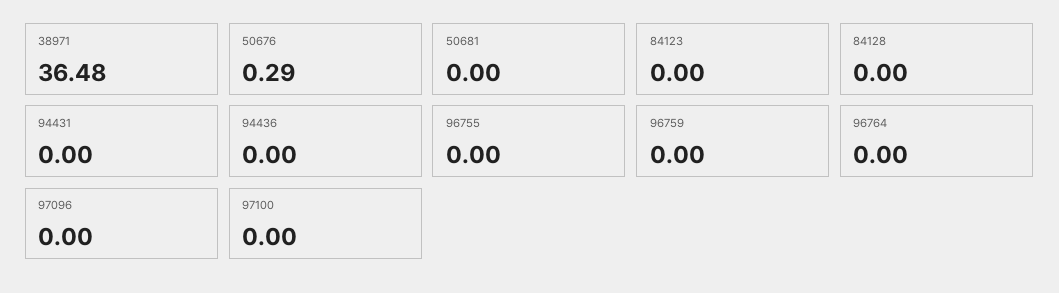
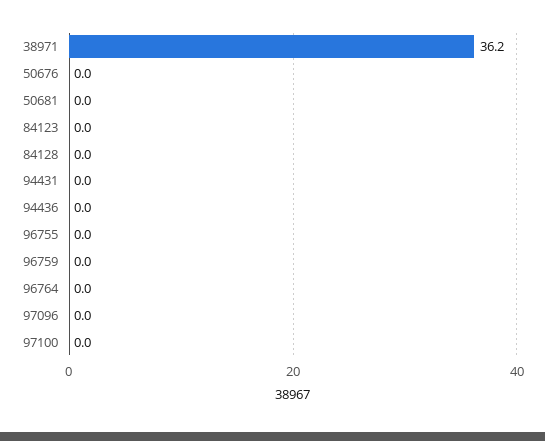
  {
-   "38971": 36.48,
+   "38971": 36.2,
-   "50676": 0.29,
+   "50676": 0,
    "50681": 0,
    "84123": 0,
    "84128": 0,
    "94431": 0,
    "94436": 0,
    "96755": 0,
    "96759": 0,
    "96764": 0,
    "97096": 0,
    "97100": 0
  }

